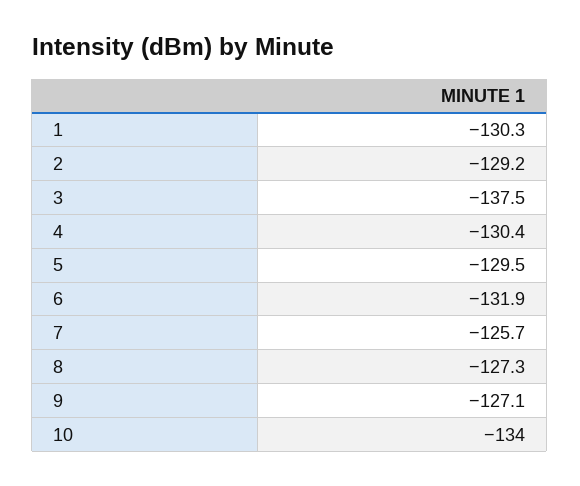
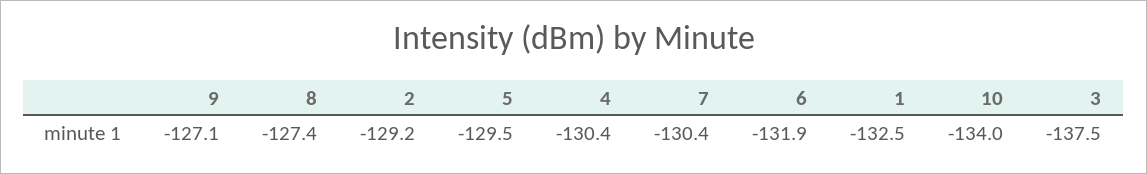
  {
-   "1": -130.3,
+   "1": -132.5,
    "2": -129.2,
    "3": -137.5,
    "4": -130.4,
    "5": -129.5,
    "6": -131.9,
-   "7": -125.7,
+   "7": -130.4,
-   "8": -127.3,
+   "8": -127.4,
    "9": -127.1,
    "10": -134
  }

